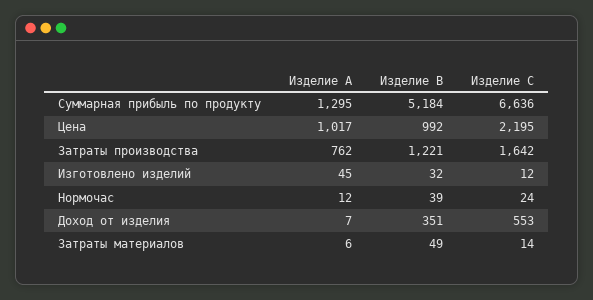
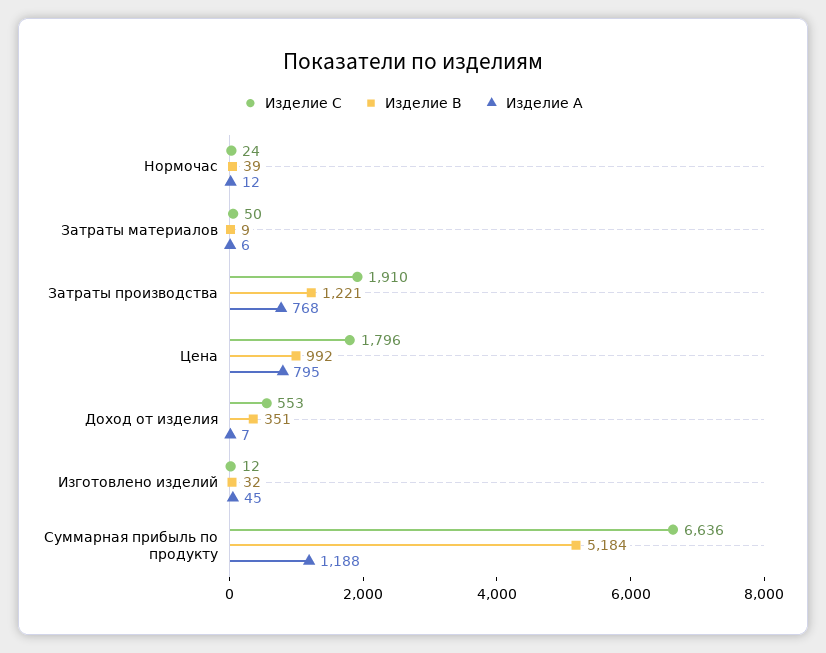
  {
    "Изделие A": {
-     "Суммарная прибыль по продукту": 1295,
+     "Суммарная прибыль по продукту": 1188,
-     "Цена": 1017,
+     "Цена": 795,
-     "Затраты производства": 762,
+     "Затраты производства": 768,
      "Изготовлено изделий": 45,
      "Нормочас": 12,
      "Доход от изделия": 7,
      "Затраты материалов": 6
    },
    "Изделие B": {
      "Суммарная прибыль по продукту": 5184,
      "Цена": 992,
      "Затраты производства": 1221,
      "Изготовлено изделий": 32,
      "Нормочас": 39,
      "Доход от изделия": 351,
-     "Затраты материалов": 49
+     "Затраты материалов": 9
    },
    "Изделие C": {
      "Суммарная прибыль по продукту": 6636,
-     "Цена": 2195,
+     "Цена": 1796,
-     "Затраты производства": 1642,
+     "Затраты производства": 1910,
      "Изготовлено изделий": 12,
      "Нормочас": 24,
      "Доход от изделия": 553,
-     "Затраты материалов": 14
+     "Затраты материалов": 50
    }
  }

